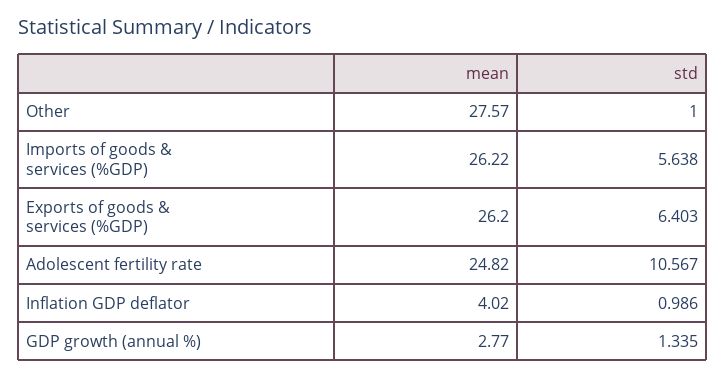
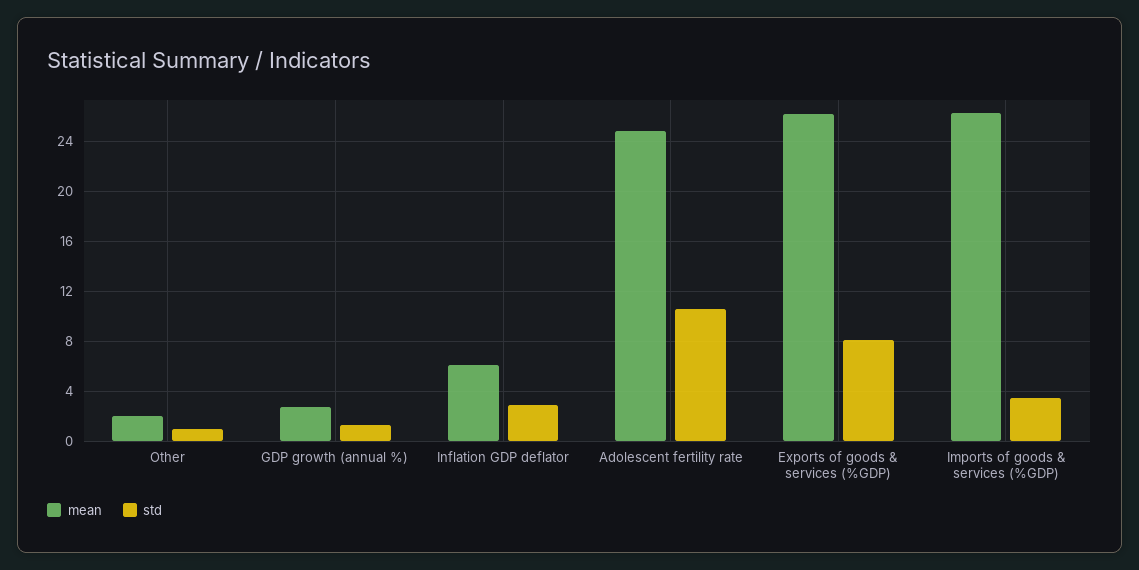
  {
    "mean": {
-     "Other": 27.57,
+     "Other": 2,
      "Imports of goods & services (%GDP)": 26.22,
      "Exports of goods & services (%GDP)": 26.2,
      "Adolescent fertility rate": 24.82,
-     "Inflation GDP deflator": 4.02,
+     "Inflation GDP deflator": 6,
      "GDP growth (annual %)": 2.77
    },
    "std": {
      "Other": 1,
-     "Imports of goods & services (%GDP)": 5.638,
+     "Imports of goods & services (%GDP)": 3.5,
-     "Exports of goods & services (%GDP)": 6.403,
+     "Exports of goods & services (%GDP)": 8,
      "Adolescent fertility rate": 10.567,
-     "Inflation GDP deflator": 0.986,
+     "Inflation GDP deflator": 3,
      "GDP growth (annual %)": 1.335
    }
  }

